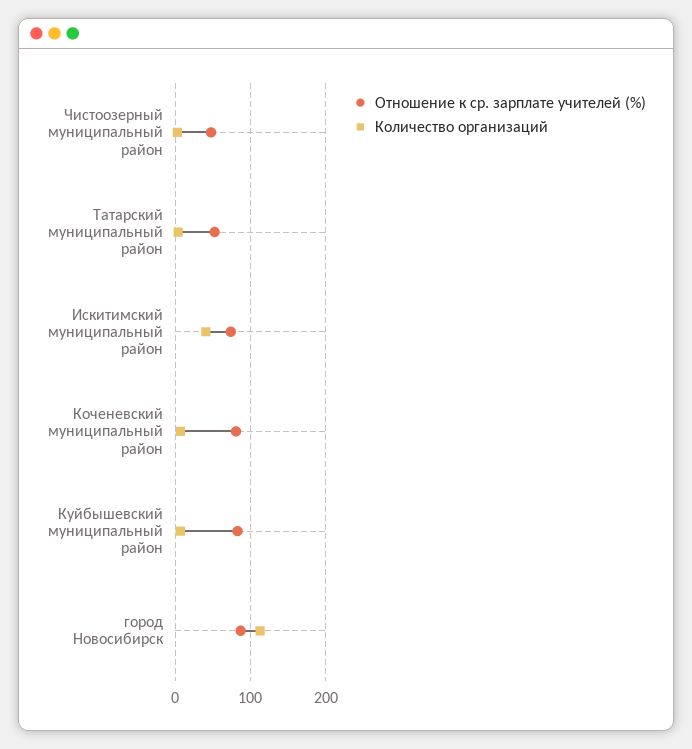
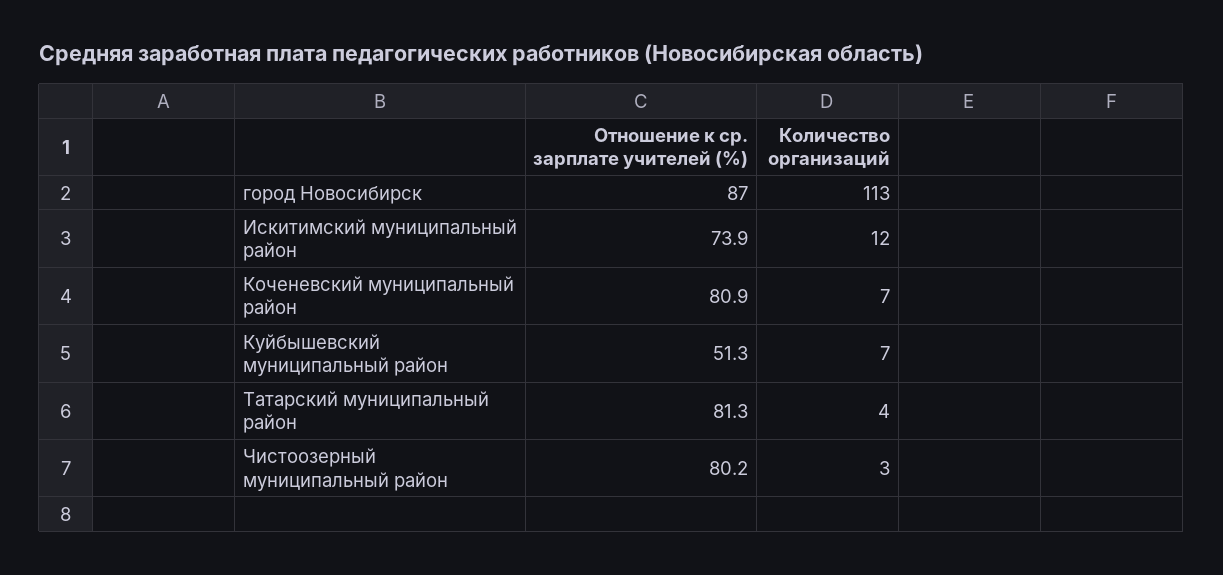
  {
    "Отношение к ср. зарплате учителей (%)": {
-     "Чистоозерный муниципальный район": 50,
+     "Чистоозерный муниципальный район": 80.2,
-     "Татарский муниципальный район": 50,
+     "Татарский муниципальный район": 81.3,
      "Искитимский муниципальный район": 73.9,
      "Коченевский муниципальный район": 80.9,
-     "Куйбышевский муниципальный район": 80,
+     "Куйбышевский муниципальный район": 51.3,
      "город Новосибирск": 87
    },
    "Количество организаций": {
      "Чистоозерный муниципальный район": 3,
      "Татарский муниципальный район": 4,
-     "Искитимский муниципальный район": 40,
+     "Искитимский муниципальный район": 12,
      "Коченевский муниципальный район": 7,
      "Куйбышевский муниципальный район": 7,
      "город Новосибирск": 113
    }
  }

